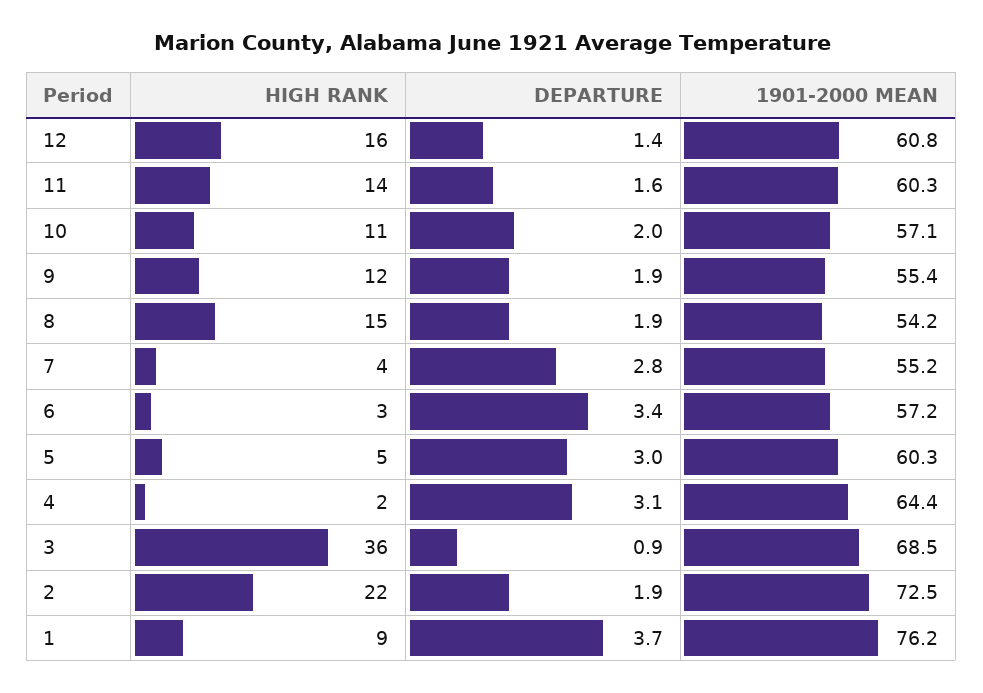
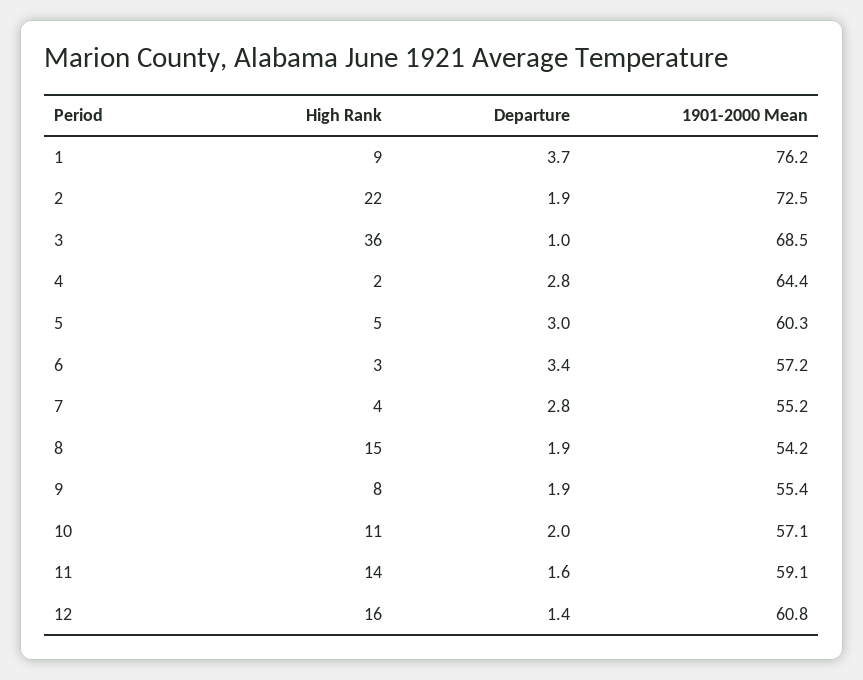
  {
    "HIGH RANK": {
      "12": 16,
      "11": 14,
      "10": 11,
-     "9": 12,
+     "9": 8,
      "8": 15,
      "7": 4,
      "6": 3,
      "5": 5,
      "4": 2,
      "3": 36,
      "2": 22,
      "1": 9
    },
    "DEPARTURE": {
      "12": 1.4,
      "11": 1.6,
      "10": 2,
      "9": 1.9,
      "8": 1.9,
      "7": 2.8,
      "6": 3.4,
      "5": 3,
-     "4": 3.1,
+     "4": 2.8,
-     "3": 0.9,
+     "3": 1,
      "2": 1.9,
      "1": 3.7
    },
    "1901-2000 MEAN": {
      "12": 60.8,
-     "11": 60.3,
+     "11": 59.1,
      "10": 57.1,
      "9": 55.4,
      "8": 54.2,
      "7": 55.2,
      "6": 57.2,
      "5": 60.3,
      "4": 64.4,
      "3": 68.5,
      "2": 72.5,
      "1": 76.2
    }
  }

